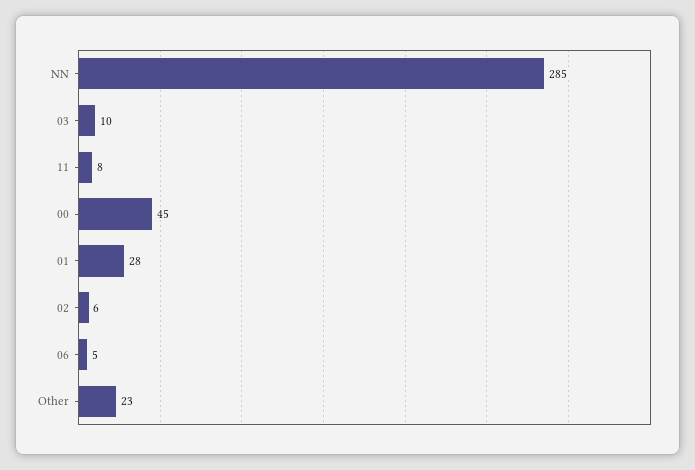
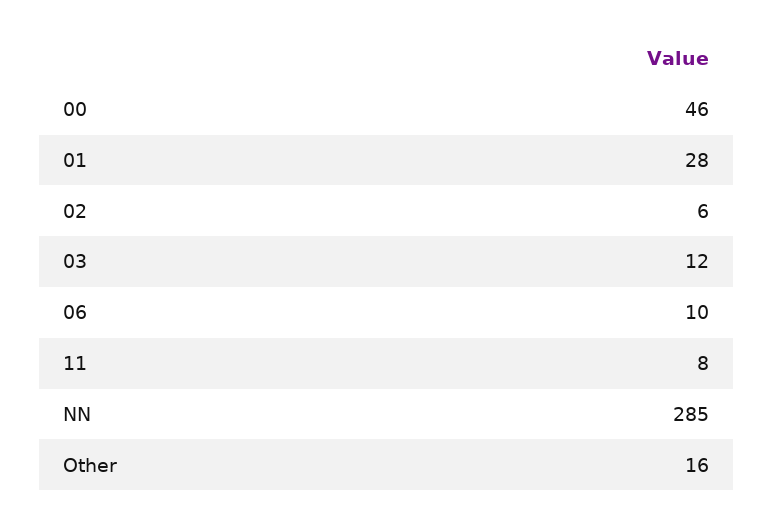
  {
    "NN": 285,
-   "03": 10,
+   "03": 12,
    "11": 8,
-   "00": 45,
+   "00": 46,
    "01": 28,
    "02": 6,
-   "06": 5,
+   "06": 10,
-   "Other": 23
+   "Other": 16
  }

